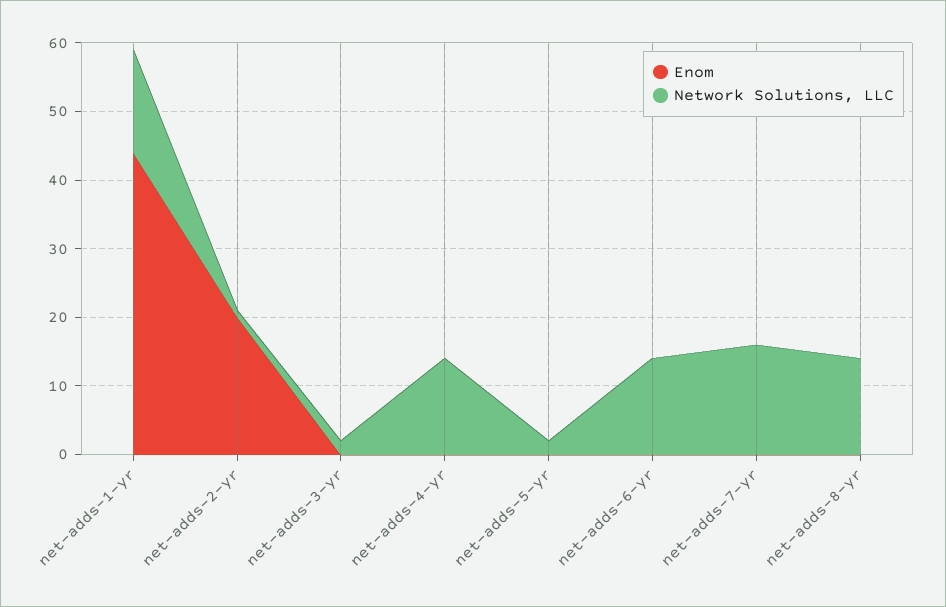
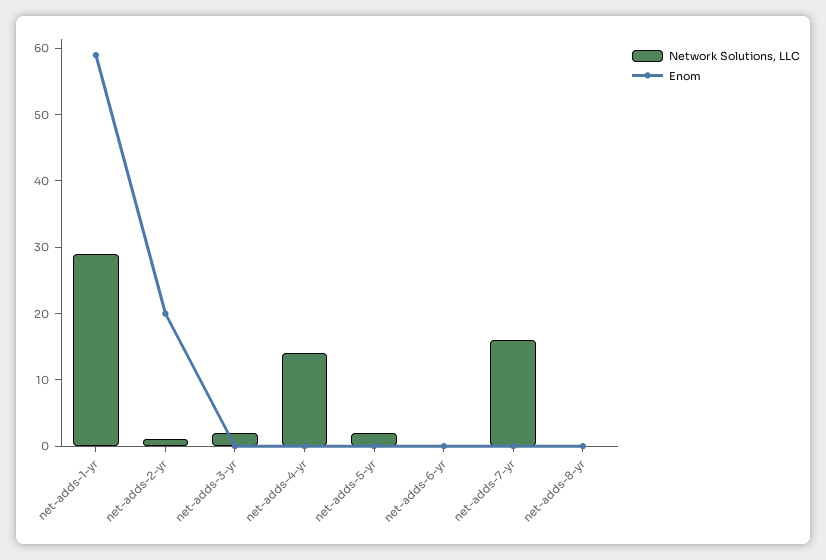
  {
    "Enom": {
-     "net-adds-1-yr": 45,
+     "net-adds-1-yr": 60,
      "net-adds-2-yr": 20,
      "net-adds-3-yr": 0,
      "net-adds-4-yr": 0,
      "net-adds-5-yr": 0,
      "net-adds-6-yr": 0,
      "net-adds-7-yr": 0,
      "net-adds-8-yr": 0
    },
    "Network Solutions, LLC": {
-     "net-adds-1-yr": 15,
+     "net-adds-1-yr": 30,
      "net-adds-2-yr": 0,
      "net-adds-3-yr": 0,
      "net-adds-4-yr": 15,
      "net-adds-5-yr": 0,
-     "net-adds-6-yr": 15,
+     "net-adds-6-yr": 0,
      "net-adds-7-yr": 15,
-     "net-adds-8-yr": 15
+     "net-adds-8-yr": 0
    }
  }

